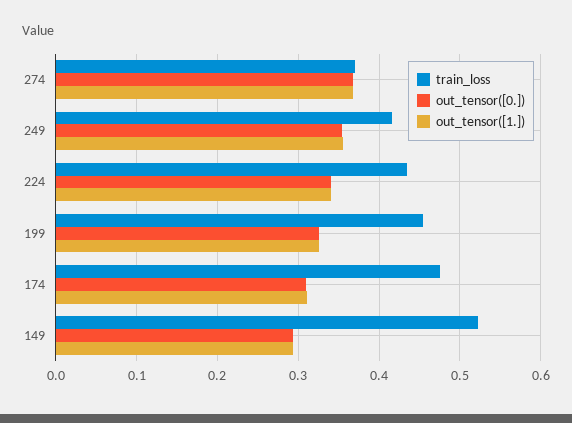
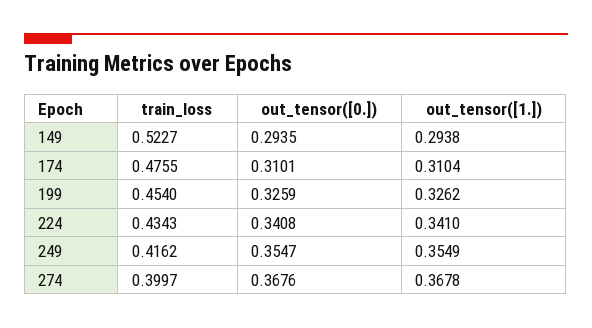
  {
    "train_loss": {
-     "274": 0.37,
+     "274": 0.3997,
      "249": 0.4162,
      "224": 0.4343,
      "199": 0.454,
      "174": 0.4755,
      "149": 0.5227
    },
    "out_tensor([0.])": {
      "274": 0.3676,
      "249": 0.3547,
      "224": 0.3408,
      "199": 0.3259,
      "174": 0.3101,
      "149": 0.2935
    },
    "out_tensor([1.])": {
      "274": 0.3678,
      "249": 0.3549,
      "224": 0.341,
      "199": 0.3262,
      "174": 0.3104,
      "149": 0.2938
    }
  }

